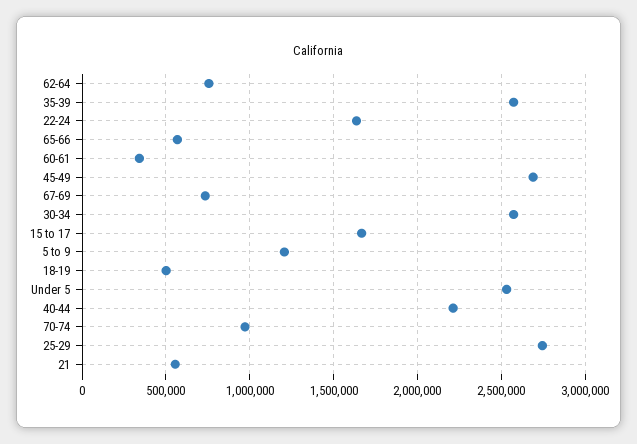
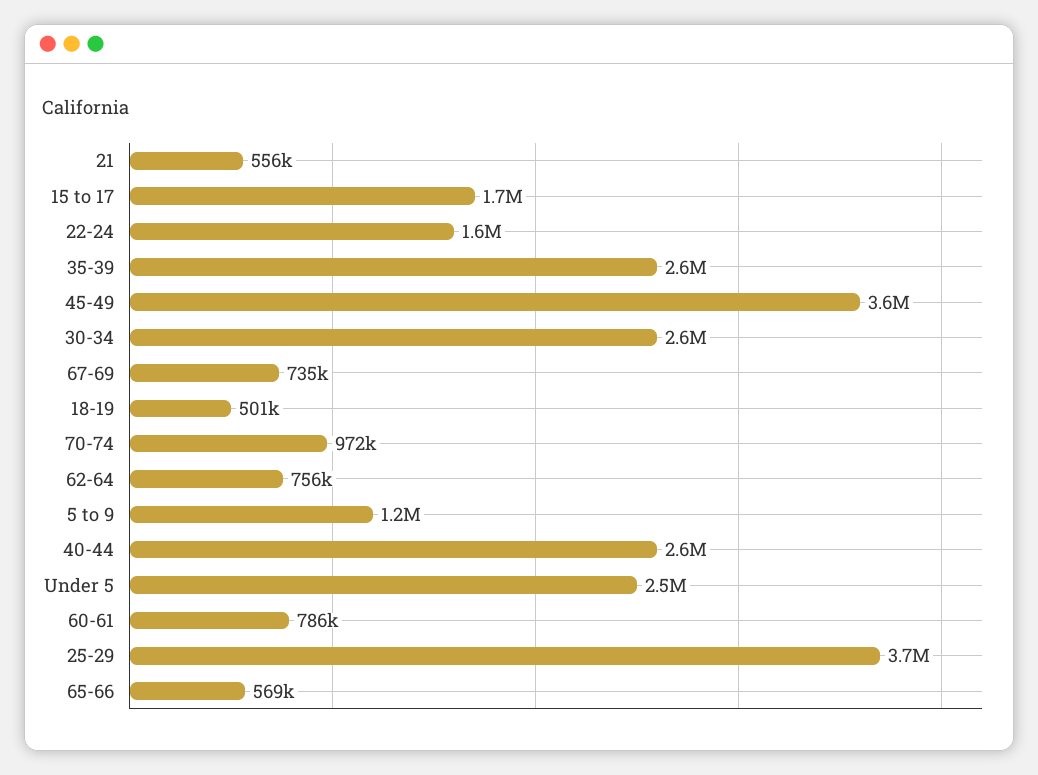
  {
    "62-64": 756000,
    "35-39": 2600000,
    "22-24": 1600000,
    "65-66": 569000,
-   "60-61": 350000,
+   "60-61": 786000,
-   "45-49": 2700000,
+   "45-49": 3600000,
    "67-69": 735000,
    "30-34": 2600000,
    "15 to 17": 1700000,
    "5 to 9": 1200000,
    "18-19": 501000,
    "Under 5": 2500000,
-   "40-44": 2200000,
+   "40-44": 2600000,
    "70-74": 972000,
-   "25-29": 2750000,
+   "25-29": 3700000,
    "21": 556000
  }

